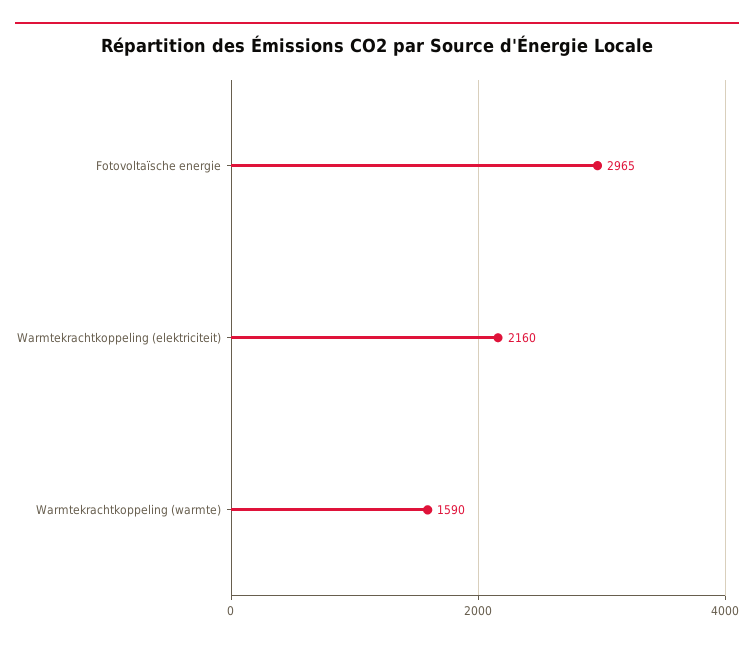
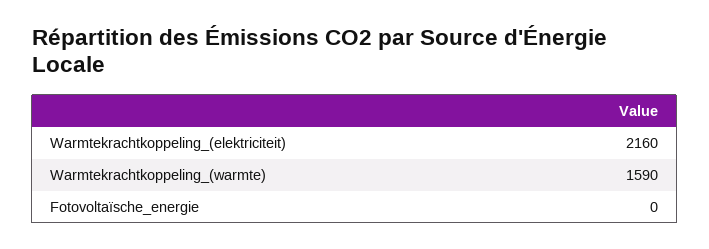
  {
-   "Fotovoltaïsche energie": 2965,
+   "Fotovoltaïsche energie": 0,
    "Warmtekrachtkoppeling (elektriciteit)": 2160,
    "Warmtekrachtkoppeling (warmte)": 1590
  }

